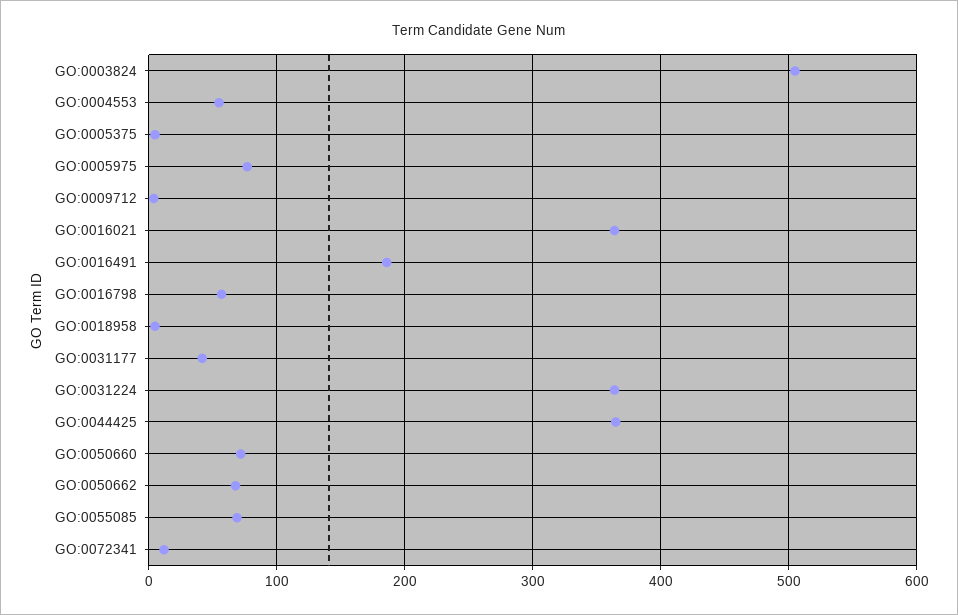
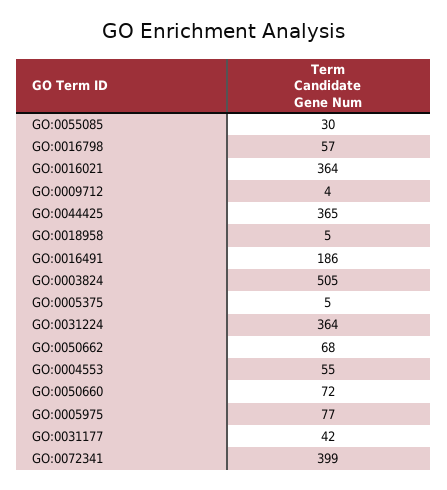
  {
    "GO:0003824": 505,
    "GO:0004553": 55,
    "GO:0005375": 5,
    "GO:0005975": 77,
    "GO:0009712": 4,
    "GO:0016021": 364,
    "GO:0016491": 186,
    "GO:0016798": 57,
    "GO:0018958": 5,
    "GO:0031177": 42,
    "GO:0031224": 364,
    "GO:0044425": 365,
    "GO:0050660": 72,
    "GO:0050662": 68,
-   "GO:0055085": 70,
+   "GO:0055085": 30,
-   "GO:0072341": 10
+   "GO:0072341": 399
  }

